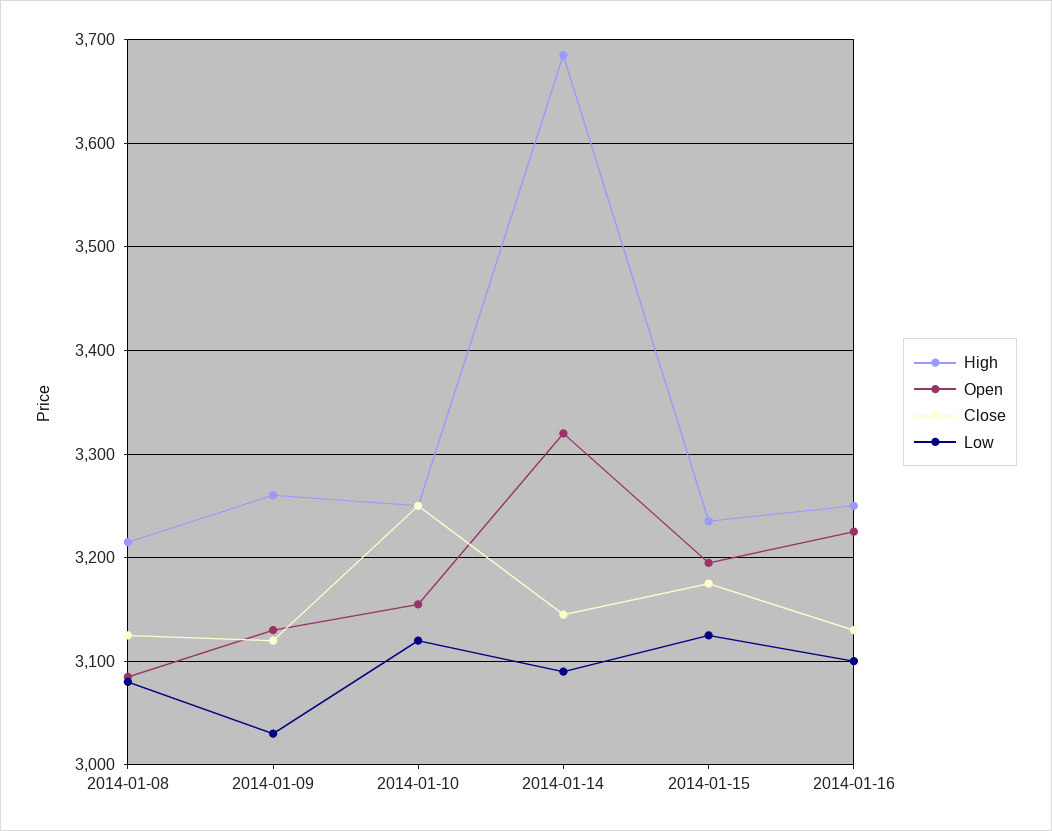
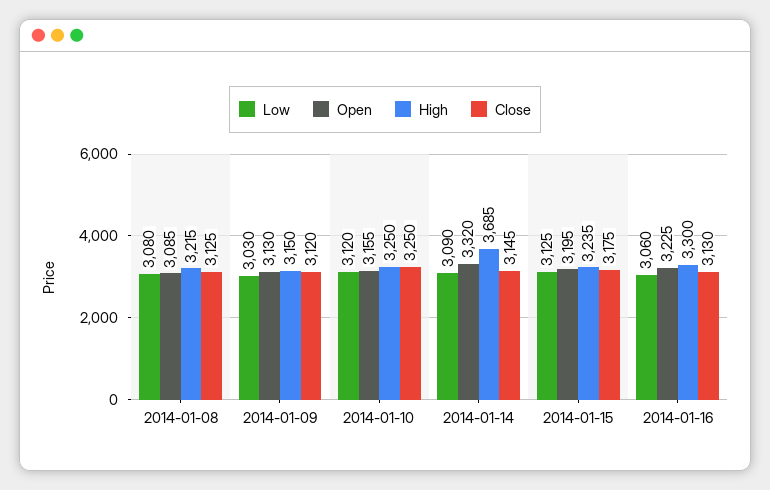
  {
    "High": {
      "2014-01-08": 3215,
-     "2014-01-09": 3260,
+     "2014-01-09": 3150,
      "2014-01-10": 3250,
      "2014-01-14": 3685,
      "2014-01-15": 3235,
-     "2014-01-16": 3250
+     "2014-01-16": 3300
    },
    "Open": {
      "2014-01-08": 3085,
      "2014-01-09": 3130,
      "2014-01-10": 3155,
      "2014-01-14": 3320,
      "2014-01-15": 3195,
      "2014-01-16": 3225
    },
    "Close": {
      "2014-01-08": 3125,
      "2014-01-09": 3120,
      "2014-01-10": 3250,
      "2014-01-14": 3145,
      "2014-01-15": 3175,
      "2014-01-16": 3130
    },
    "Low": {
      "2014-01-08": 3080,
      "2014-01-09": 3030,
      "2014-01-10": 3120,
      "2014-01-14": 3090,
      "2014-01-15": 3125,
-     "2014-01-16": 3100
+     "2014-01-16": 3060
    }
  }

